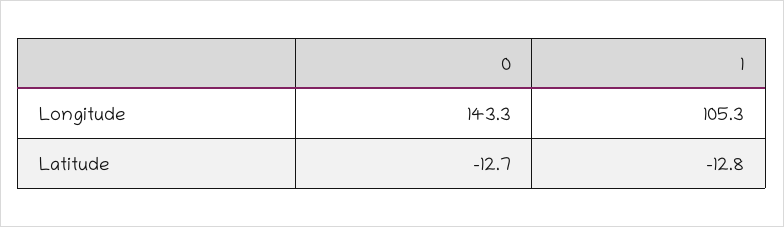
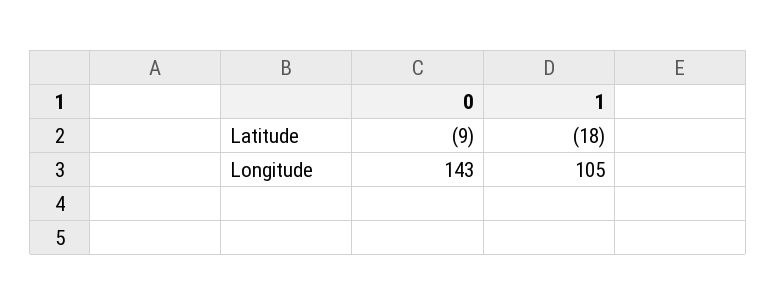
  {
    "0": {
      "Longitude": 143.3,
-     "Latitude": -12.7
+     "Latitude": -9
    },
    "1": {
      "Longitude": 105.3,
-     "Latitude": -12.8
+     "Latitude": -18
    }
  }

